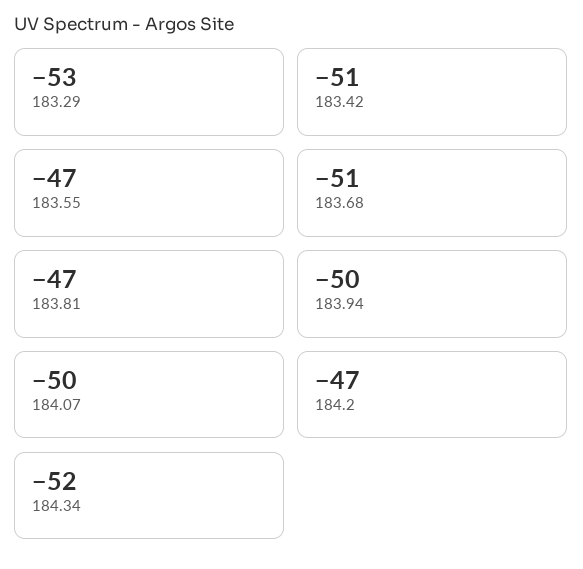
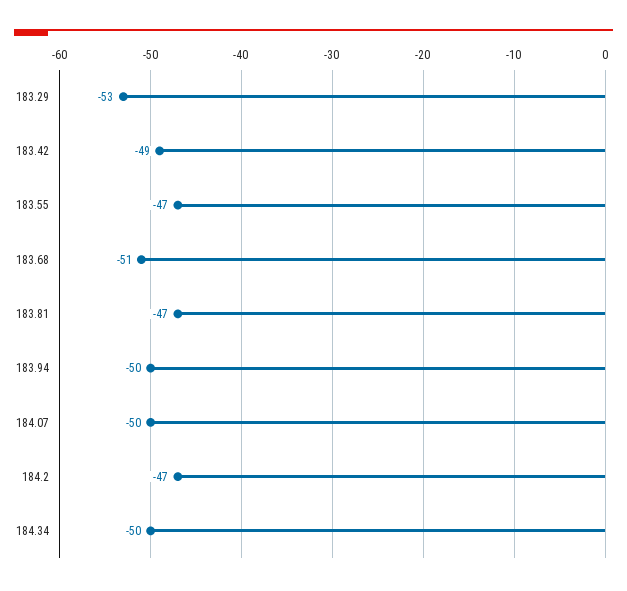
  {
    "183.29": -53,
-   "183.42": -51,
+   "183.42": -49,
    "183.55": -47,
    "183.68": -51,
    "183.81": -47,
    "183.94": -50,
    "184.07": -50,
    "184.2": -47,
-   "184.34": -52
+   "184.34": -50
  }

